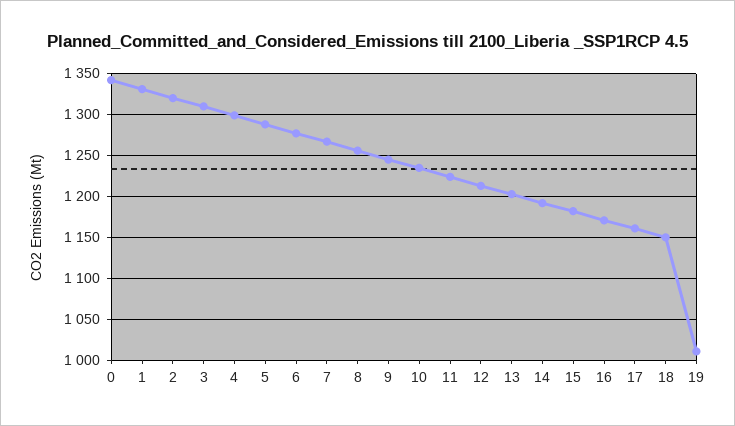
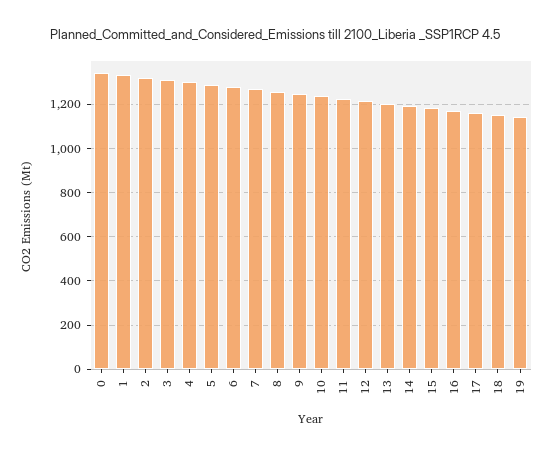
  {
    "0": 1340,
    "1": 1330,
    "2": 1320,
    "3": 1310,
    "4": 1300,
    "5": 1290,
    "6": 1280,
    "7": 1270,
    "8": 1260,
    "9": 1250,
    "10": 1240,
    "11": 1220,
    "12": 1210,
    "13": 1200,
    "14": 1190,
    "15": 1180,
    "16": 1170,
    "17": 1160,
    "18": 1150,
-   "19": 1010
+   "19": 1150
  }

